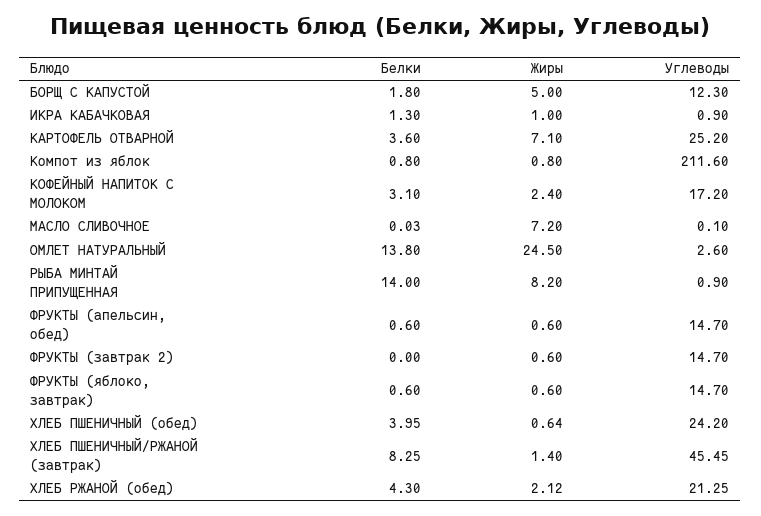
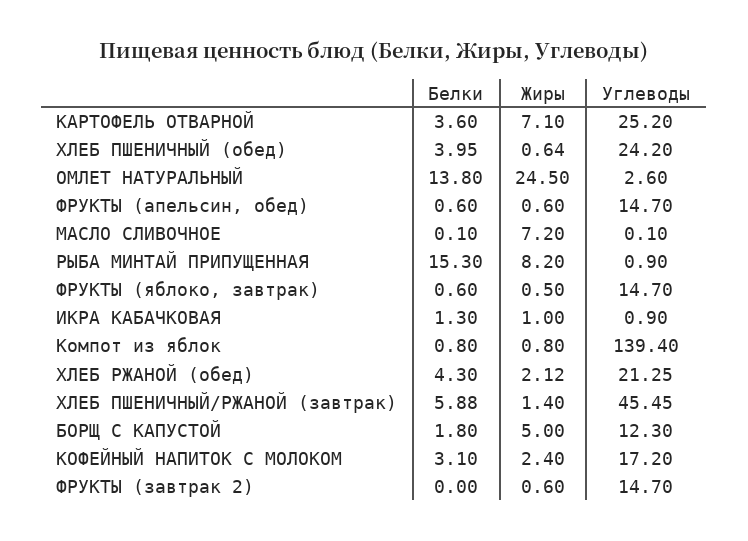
  {
    "Белки": {
      "БОРЩ С КАПУСТОЙ": 1.8,
      "ИКРА КАБАЧКОВАЯ": 1.3,
      "КАРТОФЕЛЬ ОТВАРНОЙ": 3.6,
      "Компот из яблок": 0.8,
      "КОФЕЙНЫЙ НАПИТОК С МОЛОКОМ": 3.1,
-     "МАСЛО СЛИВОЧНОЕ": 0.03,
+     "МАСЛО СЛИВОЧНОЕ": 0.1,
      "ОМЛЕТ НАТУРАЛЬНЫЙ": 13.8,
-     "РЫБА МИНТАЙ ПРИПУЩЕННАЯ": 14,
+     "РЫБА МИНТАЙ ПРИПУЩЕННАЯ": 15.3,
      "ФРУКТЫ (апельсин, обед)": 0.6,
      "ФРУКТЫ (завтрак 2)": 0,
      "ФРУКТЫ (яблоко, завтрак)": 0.6,
      "ХЛЕБ ПШЕНИЧНЫЙ (обед)": 3.95,
-     "ХЛЕБ ПШЕНИЧНЫЙ/РЖАНОЙ (завтрак)": 8.25,
+     "ХЛЕБ ПШЕНИЧНЫЙ/РЖАНОЙ (завтрак)": 5.88,
      "ХЛЕБ РЖАНОЙ (обед)": 4.3
    },
    "Жиры": {
      "БОРЩ С КАПУСТОЙ": 5,
      "ИКРА КАБАЧКОВАЯ": 1,
      "КАРТОФЕЛЬ ОТВАРНОЙ": 7.1,
      "Компот из яблок": 0.8,
      "КОФЕЙНЫЙ НАПИТОК С МОЛОКОМ": 2.4,
      "МАСЛО СЛИВОЧНОЕ": 7.2,
      "ОМЛЕТ НАТУРАЛЬНЫЙ": 24.5,
      "РЫБА МИНТАЙ ПРИПУЩЕННАЯ": 8.2,
      "ФРУКТЫ (апельсин, обед)": 0.6,
      "ФРУКТЫ (завтрак 2)": 0.6,
-     "ФРУКТЫ (яблоко, завтрак)": 0.6,
+     "ФРУКТЫ (яблоко, завтрак)": 0.5,
      "ХЛЕБ ПШЕНИЧНЫЙ (обед)": 0.64,
      "ХЛЕБ ПШЕНИЧНЫЙ/РЖАНОЙ (завтрак)": 1.4,
      "ХЛЕБ РЖАНОЙ (обед)": 2.12
    },
    "Углеводы": {
      "БОРЩ С КАПУСТОЙ": 12.3,
      "ИКРА КАБАЧКОВАЯ": 0.9,
      "КАРТОФЕЛЬ ОТВАРНОЙ": 25.2,
-     "Компот из яблок": 211.6,
+     "Компот из яблок": 139.4,
      "КОФЕЙНЫЙ НАПИТОК С МОЛОКОМ": 17.2,
      "МАСЛО СЛИВОЧНОЕ": 0.1,
      "ОМЛЕТ НАТУРАЛЬНЫЙ": 2.6,
      "РЫБА МИНТАЙ ПРИПУЩЕННАЯ": 0.9,
      "ФРУКТЫ (апельсин, обед)": 14.7,
      "ФРУКТЫ (завтрак 2)": 14.7,
      "ФРУКТЫ (яблоко, завтрак)": 14.7,
      "ХЛЕБ ПШЕНИЧНЫЙ (обед)": 24.2,
      "ХЛЕБ ПШЕНИЧНЫЙ/РЖАНОЙ (завтрак)": 45.45,
      "ХЛЕБ РЖАНОЙ (обед)": 21.25
    }
  }

